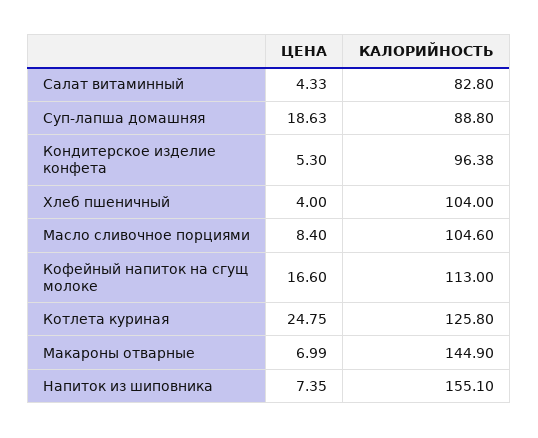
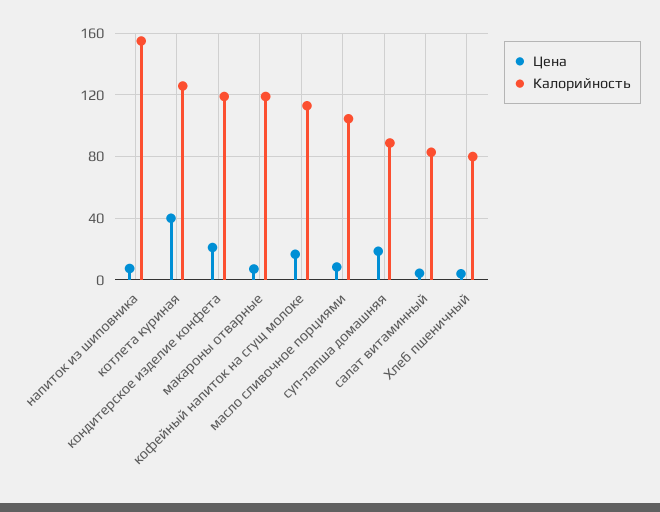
  {
    "ЦЕНА": {
      "Салат витаминный": 4.33,
      "Суп-лапша домашняя": 18.63,
-     "Кондитерское изделие конфета": 5.3,
+     "Кондитерское изделие конфета": 20,
      "Хлеб пшеничный": 4,
      "Масло сливочное порциями": 8.4,
      "Кофейный напиток на сгущ молоке": 16.6,
-     "Котлета куриная": 24.75,
+     "Котлета куриная": 40,
      "Макароны отварные": 6.99,
      "Напиток из шиповника": 7.35
    },
    "КАЛОРИЙНОСТЬ": {
      "Салат витаминный": 82.8,
      "Суп-лапша домашняя": 88.8,
-     "Кондитерское изделие конфета": 96.38,
+     "Кондитерское изделие конфета": 120,
-     "Хлеб пшеничный": 104,
+     "Хлеб пшеничный": 80,
      "Масло сливочное порциями": 104.6,
      "Кофейный напиток на сгущ молоке": 113,
      "Котлета куриная": 125.8,
-     "Макароны отварные": 144.9,
+     "Макароны отварные": 120,
      "Напиток из шиповника": 155.1
    }
  }

